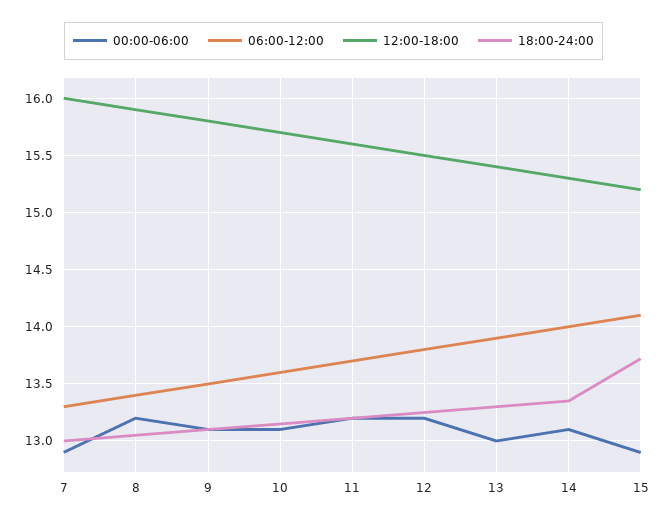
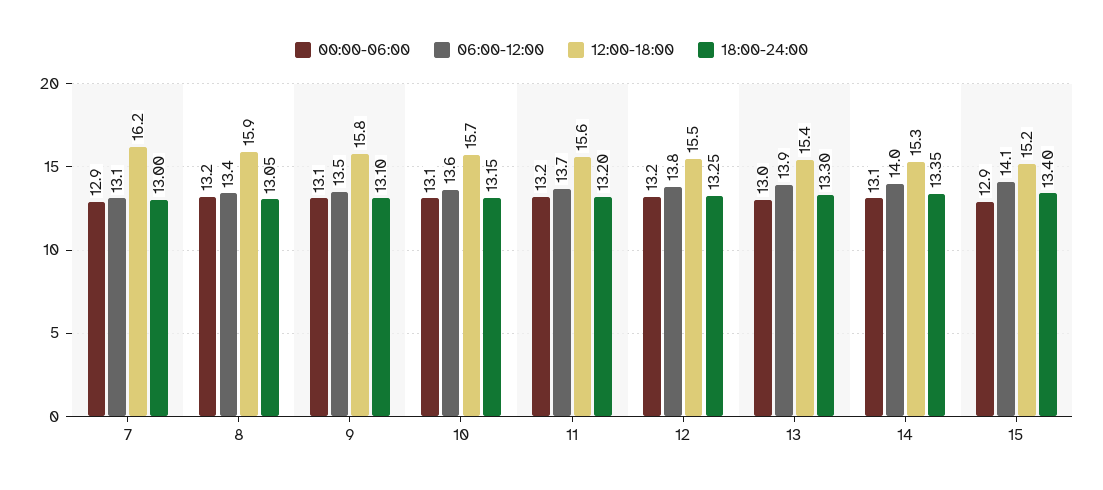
  {
    "00:00-06:00": {
      "7": 12.9,
      "8": 13.2,
      "9": 13.1,
      "10": 13.1,
      "11": 13.2,
      "12": 13.2,
      "13": 13,
      "14": 13.1,
      "15": 12.9
    },
    "06:00-12:00": {
-     "7": 13.3,
+     "7": 13.1,
      "8": 13.4,
      "9": 13.5,
      "10": 13.6,
      "11": 13.7,
      "12": 13.8,
      "13": 13.9,
      "14": 14,
      "15": 14.1
    },
    "12:00-18:00": {
-     "7": 16,
+     "7": 16.2,
      "8": 15.9,
      "9": 15.8,
      "10": 15.7,
      "11": 15.6,
      "12": 15.5,
      "13": 15.4,
      "14": 15.3,
      "15": 15.2
    },
    "18:00-24:00": {
      "7": 13,
      "8": 13.05,
      "9": 13.1,
      "10": 13.15,
      "11": 13.2,
      "12": 13.25,
      "13": 13.3,
      "14": 13.35,
-     "15": 13.7
+     "15": 13.4
    }
  }

